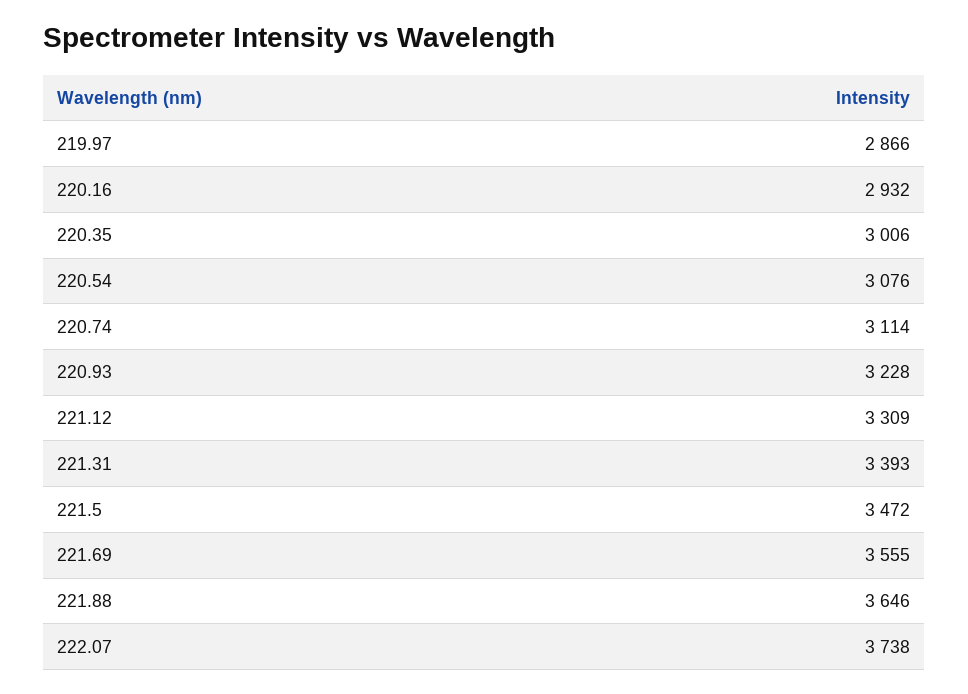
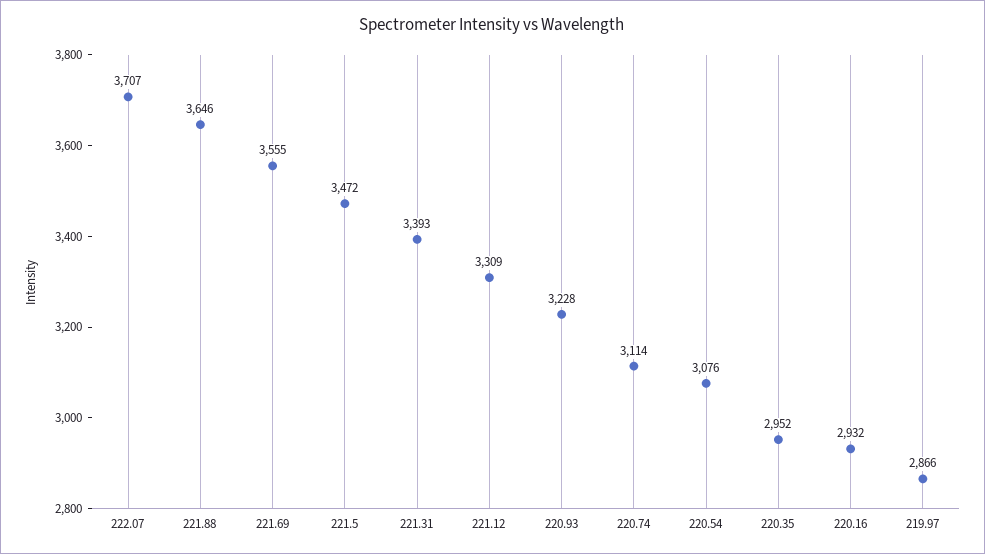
  {
    "219.97": 2866,
    "220.16": 2932,
-   "220.35": 3006,
+   "220.35": 2952,
    "220.54": 3076,
    "220.74": 3114,
    "220.93": 3228,
    "221.12": 3309,
    "221.31": 3393,
    "221.5": 3472,
    "221.69": 3555,
    "221.88": 3646,
-   "222.07": 3738
+   "222.07": 3707
  }

